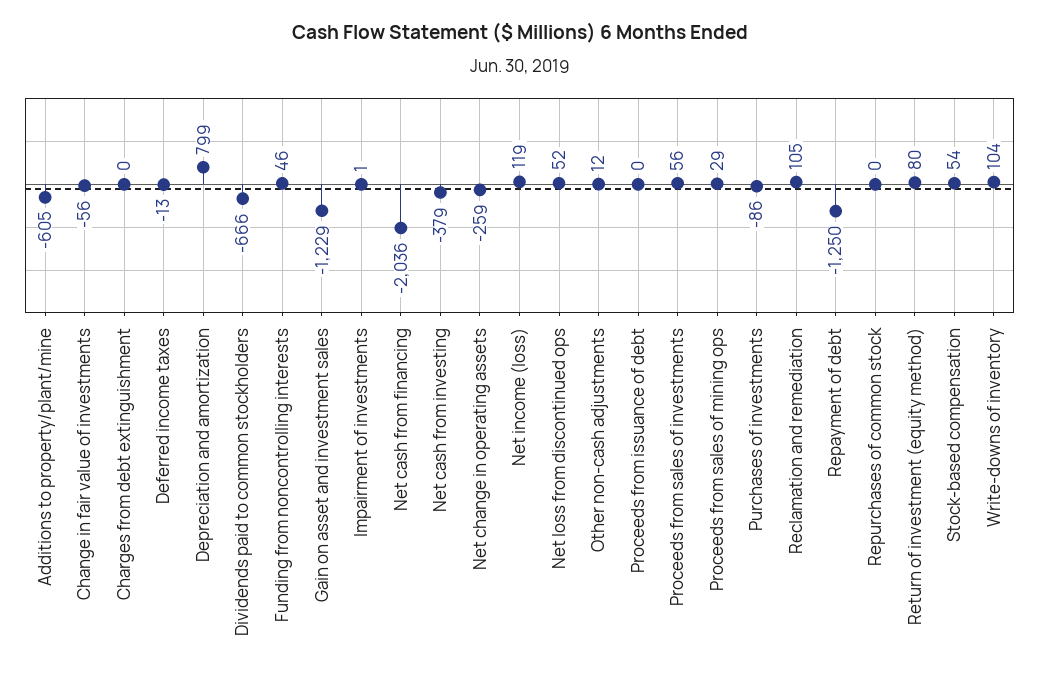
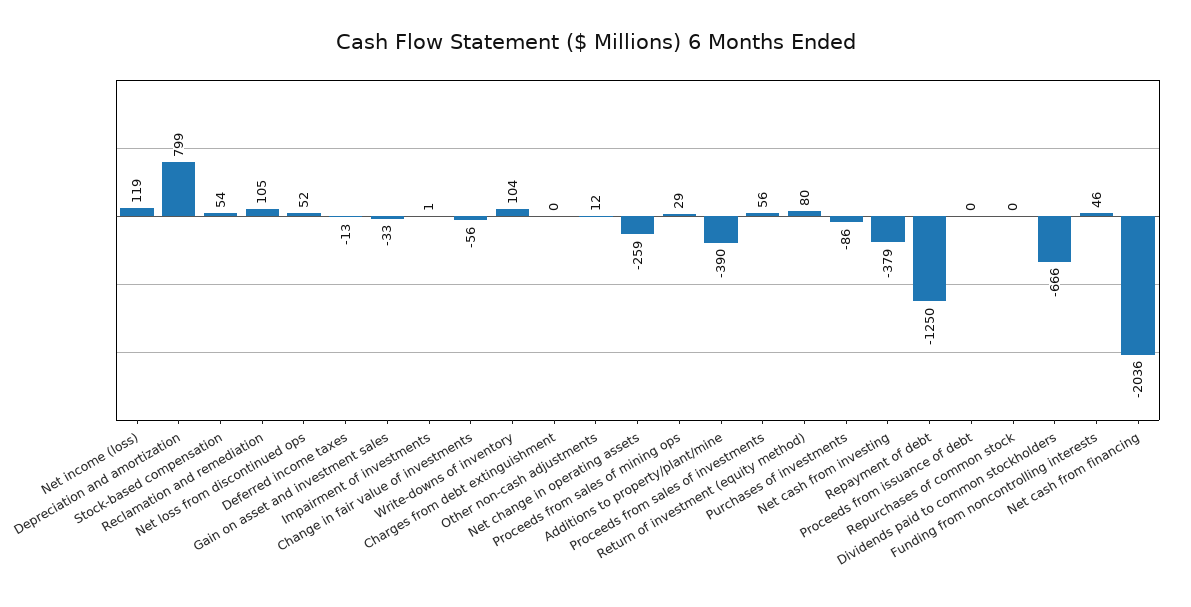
  {
-   "Additions to property/plant/mine": -605,
+   "Additions to property/plant/mine": -390,
    "Change in fair value of investments": -56,
    "Charges from debt extinguishment": 0,
    "Deferred income taxes": -13,
    "Depreciation and amortization": 799,
    "Dividends paid to common stockholders": -666,
    "Funding from noncontrolling interests": 46,
-   "Gain on asset and investment sales": -1229,
+   "Gain on asset and investment sales": -33,
    "Impairment of investments": 1,
    "Net cash from financing": -2036,
    "Net cash from investing": -379,
    "Net change in operating assets": -259,
    "Net income (loss)": 119,
    "Net loss from discontinued ops": 52,
    "Other non-cash adjustments": 12,
    "Proceeds from issuance of debt": 0,
    "Proceeds from sales of investments": 56,
    "Proceeds from sales of mining ops": 29,
    "Purchases of investments": -86,
    "Reclamation and remediation": 105,
    "Repayment of debt": -1250,
    "Repurchases of common stock": 0,
    "Return of investment (equity method)": 80,
    "Stock-based compensation": 54,
    "Write-downs of inventory": 104
  }

